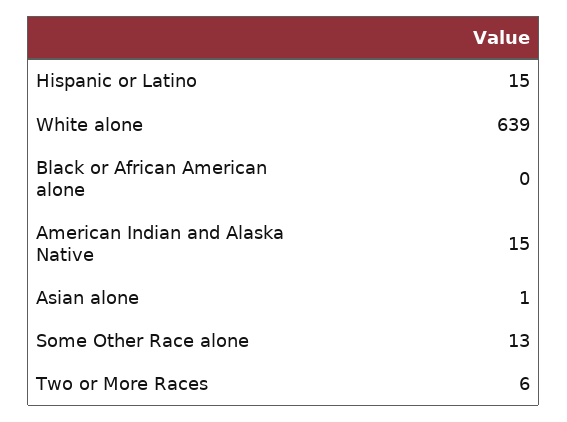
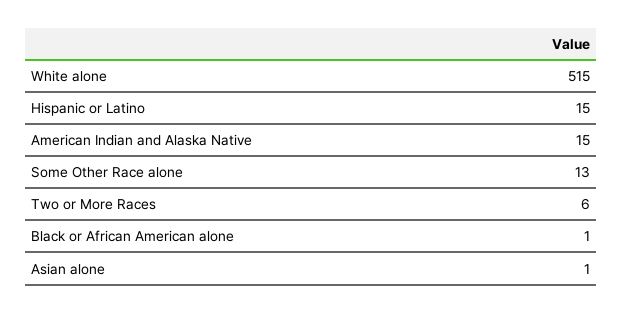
  {
    "Hispanic or Latino": 15,
-   "White alone": 639,
+   "White alone": 515,
-   "Black or African American alone": 0,
+   "Black or African American alone": 1,
    "American Indian and Alaska Native": 15,
    "Asian alone": 1,
    "Some Other Race alone": 13,
    "Two or More Races": 6
  }

